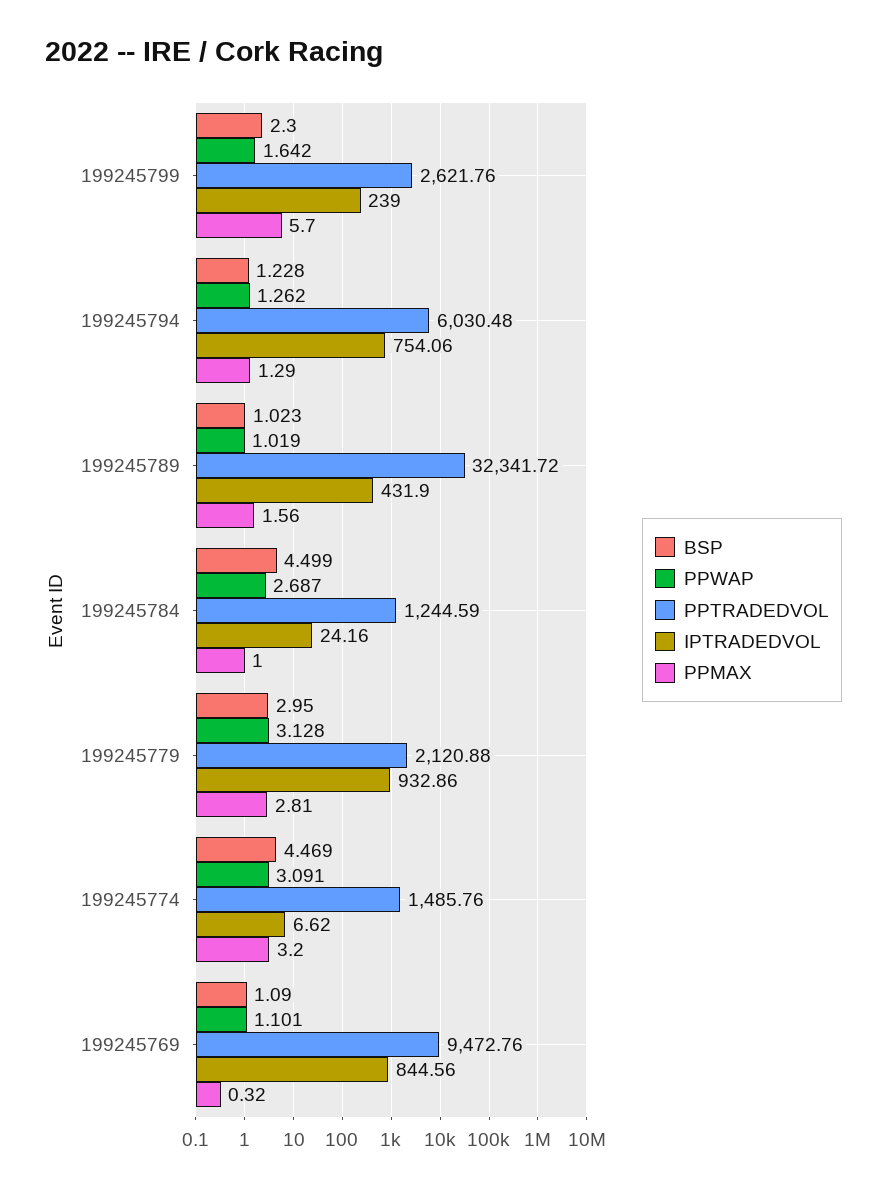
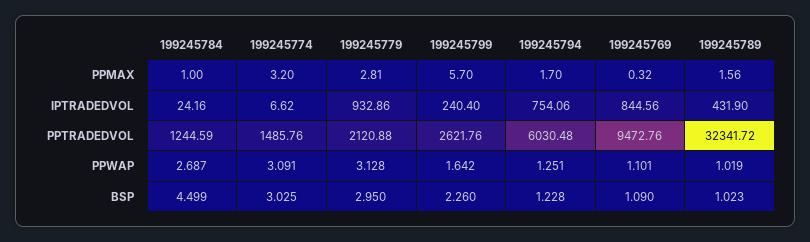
  {
    "BSP": {
-     "199245799": 2.3,
+     "199245799": 2.26,
      "199245794": 1.228,
      "199245789": 1.023,
      "199245784": 4.499,
      "199245779": 2.95,
-     "199245774": 4.469,
+     "199245774": 3.025,
      "199245769": 1.09
    },
    "PPWAP": {
      "199245799": 1.642,
-     "199245794": 1.262,
+     "199245794": 1.251,
      "199245789": 1.019,
      "199245784": 2.687,
      "199245779": 3.128,
      "199245774": 3.091,
      "199245769": 1.101
    },
    "PPTRADEDVOL": {
      "199245799": 2621.76,
      "199245794": 6030.48,
      "199245789": 32341.72,
      "199245784": 1244.59,
      "199245779": 2120.88,
      "199245774": 1485.76,
      "199245769": 9472.76
    },
    "IPTRADEDVOL": {
-     "199245799": 239,
+     "199245799": 240.4,
      "199245794": 754.06,
      "199245789": 431.9,
      "199245784": 24.16,
      "199245779": 932.86,
      "199245774": 6.62,
      "199245769": 844.56
    },
    "PPMAX": {
      "199245799": 5.7,
-     "199245794": 1.29,
+     "199245794": 1.7,
      "199245789": 1.56,
      "199245784": 1,
      "199245779": 2.81,
      "199245774": 3.2,
      "199245769": 0.32
    }
  }

